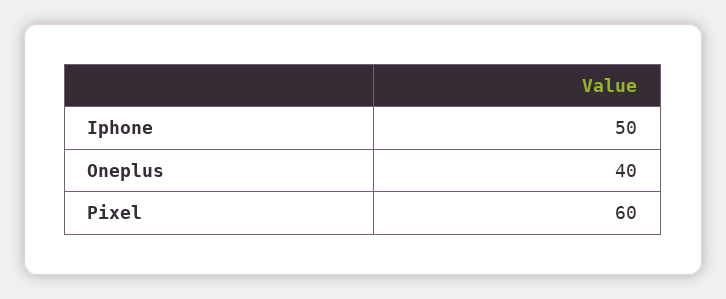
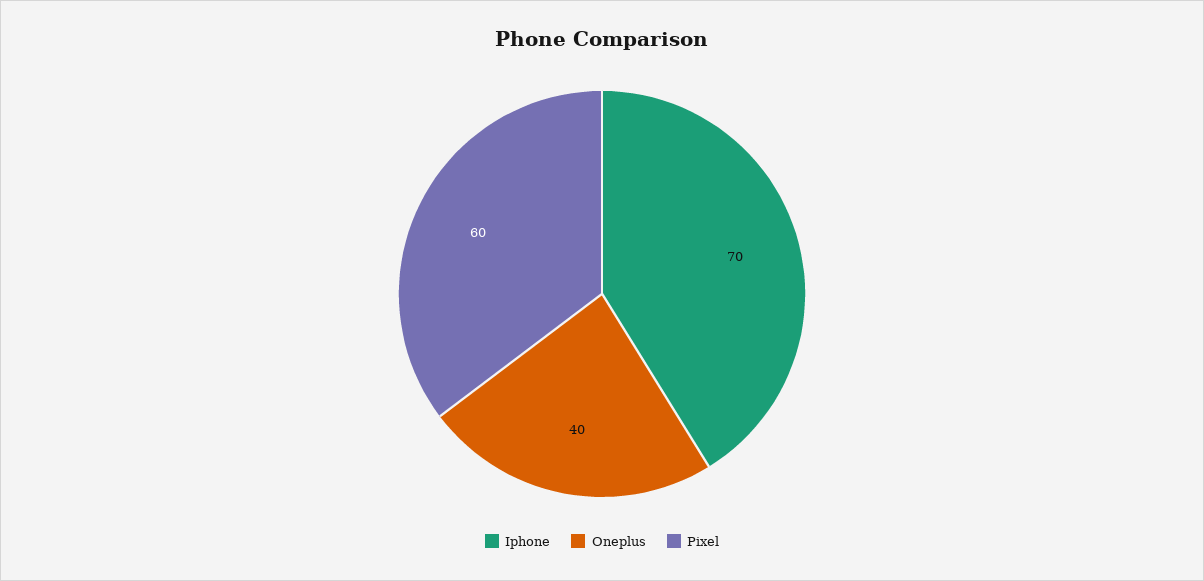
  {
-   "Iphone": 50,
+   "Iphone": 70,
    "Oneplus": 40,
    "Pixel": 60
  }

